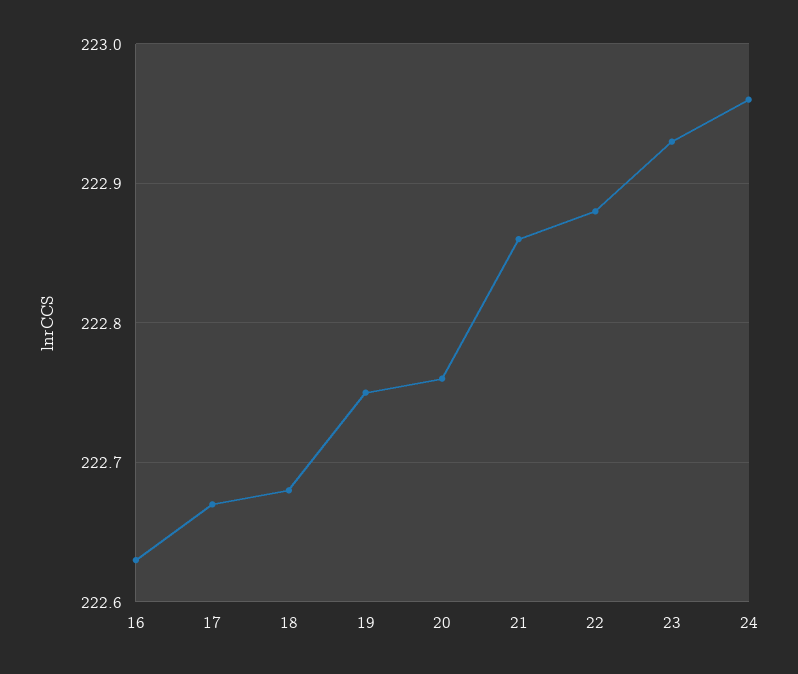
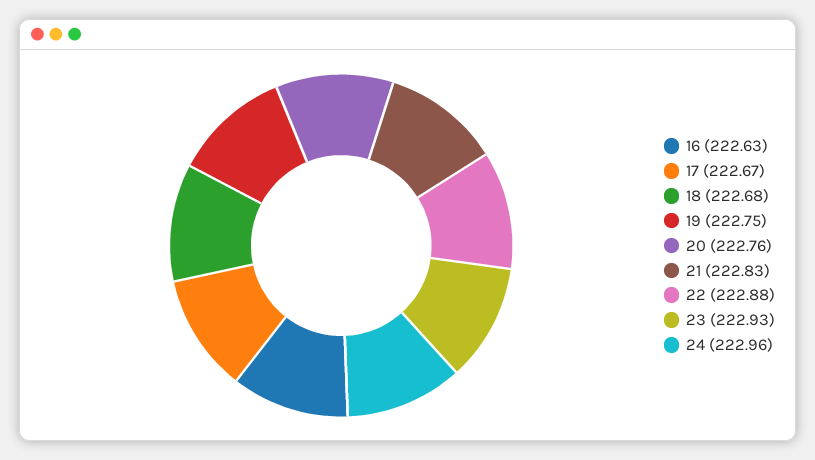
  {
    "16": 222.63,
    "17": 222.67,
    "18": 222.68,
    "19": 222.75,
    "20": 222.76,
-   "21": 222.86,
+   "21": 222.83,
    "22": 222.88,
    "23": 222.93,
    "24": 222.96
  }

